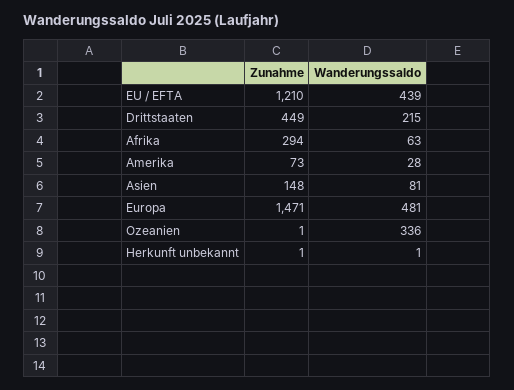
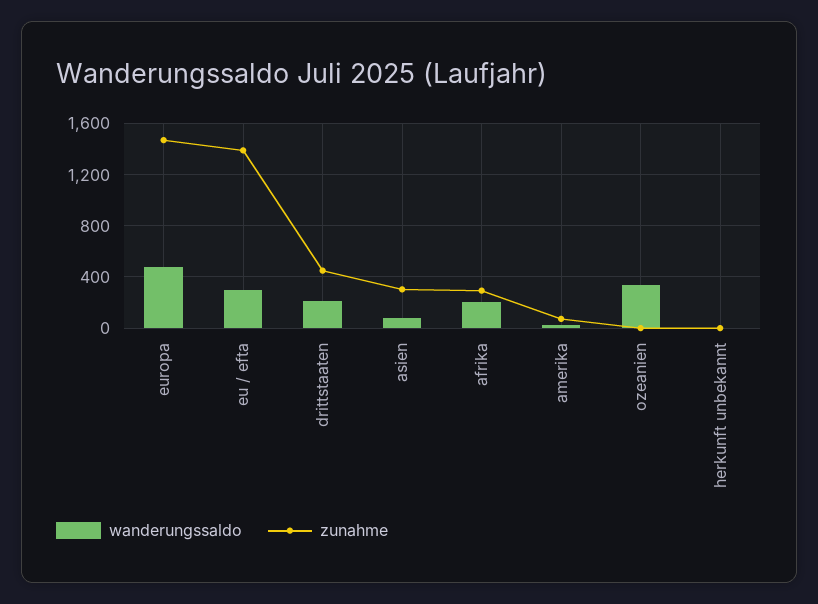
  {
    "Zunahme": {
-     "EU / EFTA": 1210,
+     "EU / EFTA": 1400,
      "Drittstaaten": 449,
      "Afrika": 294,
      "Amerika": 73,
-     "Asien": 148,
+     "Asien": 300,
      "Europa": 1471,
      "Ozeanien": 1,
      "Herkunft unbekannt": 1
    },
    "Wanderungssaldo": {
-     "EU / EFTA": 439,
+     "EU / EFTA": 300,
      "Drittstaaten": 215,
-     "Afrika": 63,
+     "Afrika": 200,
      "Amerika": 28,
      "Asien": 81,
      "Europa": 481,
      "Ozeanien": 336,
      "Herkunft unbekannt": 1
    }
  }

